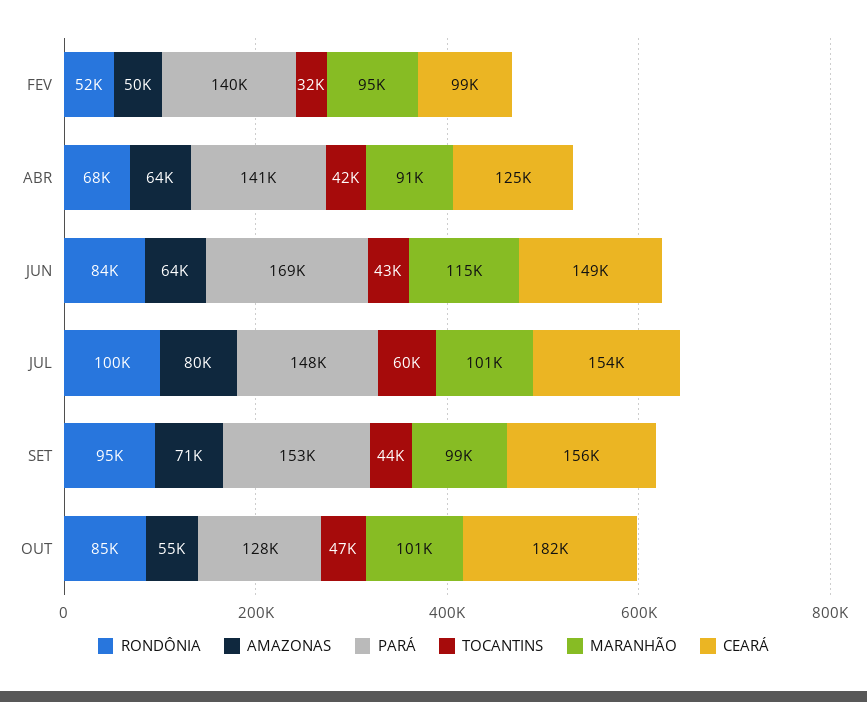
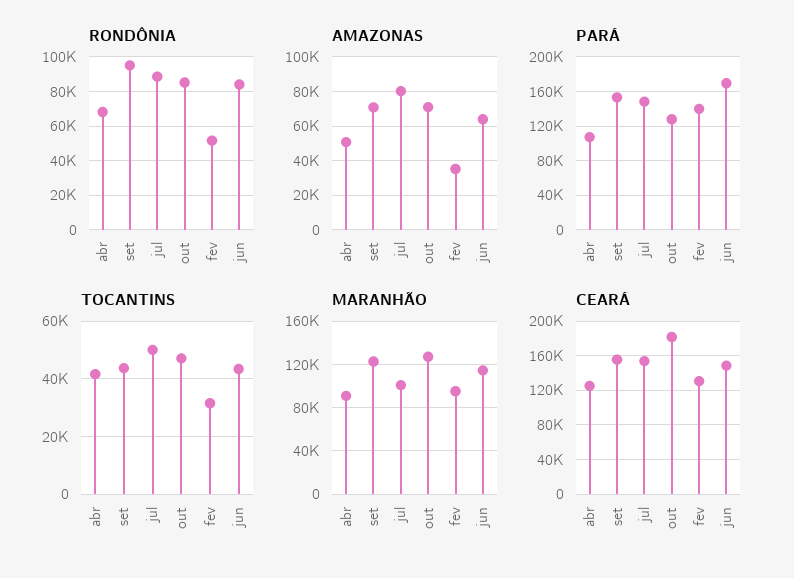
  {
    "RONDÔNIA": {
      "FEV": 52000,
      "ABR": 68000,
      "JUN": 84000,
-     "JUL": 100000,
+     "JUL": 90000,
      "SET": 95000,
      "OUT": 85000
    },
    "AMAZONAS": {
-     "FEV": 50000,
+     "FEV": 35000,
-     "ABR": 64000,
+     "ABR": 50000,
      "JUN": 64000,
      "JUL": 80000,
      "SET": 71000,
-     "OUT": 55000
+     "OUT": 70000
    },
    "PARÁ": {
      "FEV": 140000,
-     "ABR": 141000,
+     "ABR": 110000,
      "JUN": 169000,
      "JUL": 148000,
      "SET": 153000,
      "OUT": 128000
    },
    "TOCANTINS": {
      "FEV": 32000,
      "ABR": 42000,
      "JUN": 43000,
-     "JUL": 60000,
+     "JUL": 50000,
      "SET": 44000,
      "OUT": 47000
    },
    "MARANHÃO": {
      "FEV": 95000,
      "ABR": 91000,
      "JUN": 115000,
      "JUL": 101000,
-     "SET": 99000,
+     "SET": 120000,
-     "OUT": 101000
+     "OUT": 130000
    },
    "CEARÁ": {
-     "FEV": 99000,
+     "FEV": 130000,
      "ABR": 125000,
      "JUN": 149000,
      "JUL": 154000,
      "SET": 156000,
      "OUT": 182000
    }
  }

